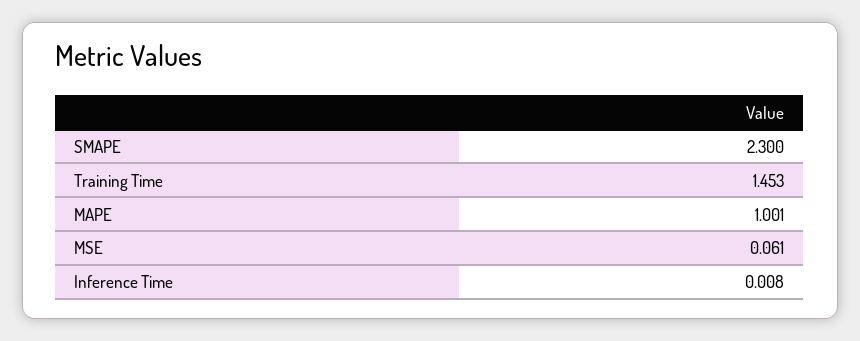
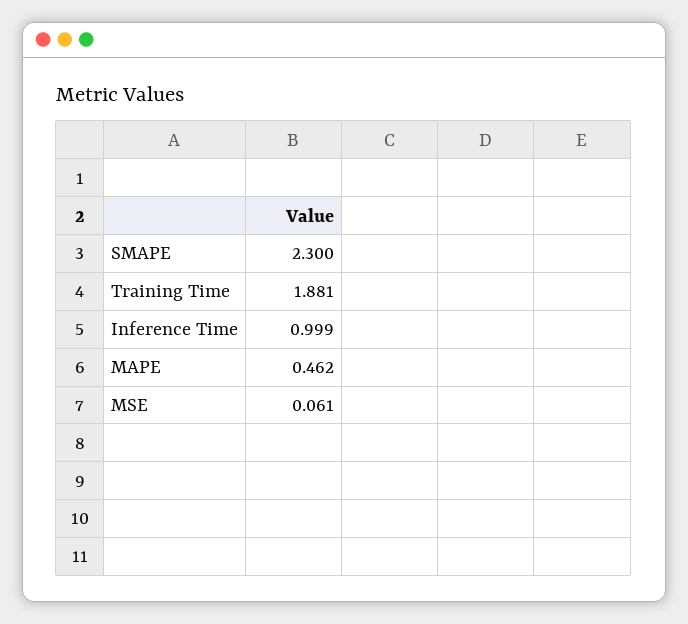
  {
    "SMAPE": 2.3,
-   "Training Time": 1.453,
+   "Training Time": 1.881,
-   "MAPE": 1.001,
+   "MAPE": 0.462,
    "MSE": 0.061,
-   "Inference Time": 0.008
+   "Inference Time": 0.999
  }

